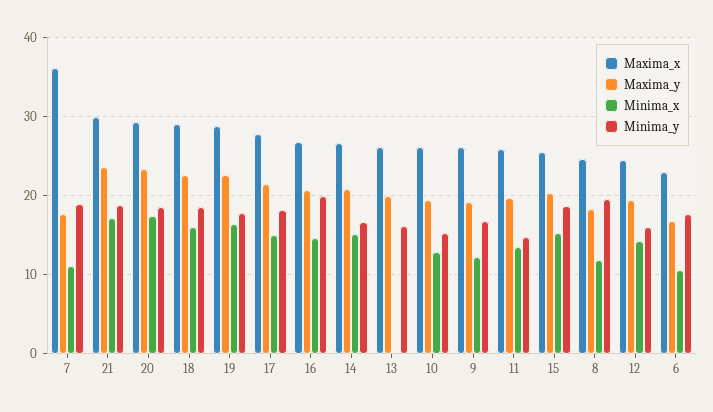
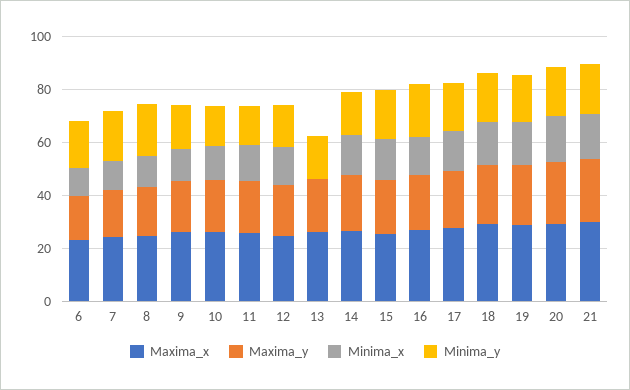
  {
    "Maxima_x": {
-     "7": 36,
+     "7": 25,
      "21": 30,
      "20": 29,
      "18": 29,
      "19": 29,
      "17": 28,
      "16": 27,
      "14": 27,
      "13": 26,
      "10": 26,
      "9": 26,
      "11": 26,
      "15": 25,
      "8": 25,
      "12": 24,
      "6": 23
    },
    "Maxima_y": {
      "7": 18,
      "21": 24,
      "20": 23,
      "18": 23,
      "19": 23,
      "17": 21,
      "16": 21,
      "14": 21,
      "13": 20,
      "10": 19,
      "9": 19,
      "11": 20,
      "15": 20,
      "8": 18,
      "12": 19,
      "6": 17
    },
    "Minima_x": {
      "7": 11,
      "21": 17,
      "20": 17,
      "18": 16,
      "19": 16,
      "17": 15,
      "16": 15,
      "14": 15,
      "13": 0,
      "10": 13,
      "9": 12,
      "11": 14,
      "15": 15,
      "8": 12,
      "12": 14,
      "6": 11
    },
    "Minima_y": {
      "7": 19,
      "21": 19,
      "20": 19,
      "18": 19,
      "19": 18,
      "17": 18,
      "16": 20,
      "14": 17,
      "13": 16,
      "10": 15,
      "9": 17,
      "11": 15,
      "15": 19,
      "8": 20,
      "12": 16,
      "6": 18
    }
  }

